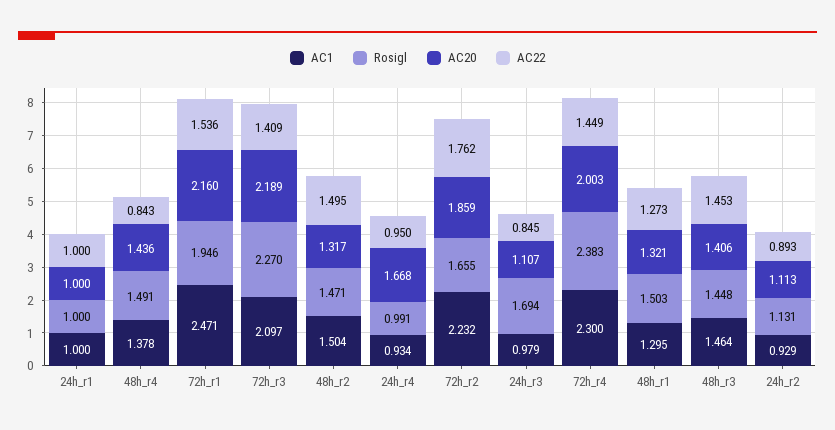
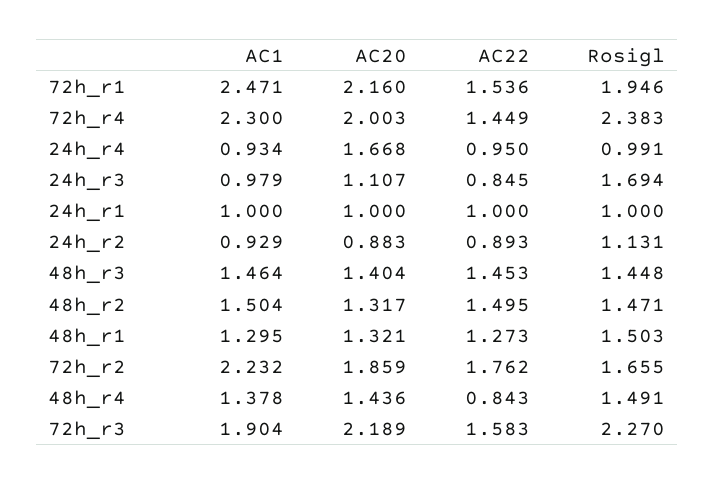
  {
    "AC1": {
      "24h_r1": 1,
      "48h_r4": 1.378,
      "72h_r1": 2.471,
-     "72h_r3": 2.097,
+     "72h_r3": 1.904,
      "48h_r2": 1.504,
      "24h_r4": 0.934,
      "72h_r2": 2.232,
      "24h_r3": 0.979,
      "72h_r4": 2.3,
      "48h_r1": 1.295,
      "48h_r3": 1.464,
      "24h_r2": 0.929
    },
    "Rosigl": {
      "24h_r1": 1,
      "48h_r4": 1.491,
      "72h_r1": 1.946,
      "72h_r3": 2.27,
      "48h_r2": 1.471,
      "24h_r4": 0.991,
      "72h_r2": 1.655,
      "24h_r3": 1.694,
      "72h_r4": 2.383,
      "48h_r1": 1.503,
      "48h_r3": 1.448,
      "24h_r2": 1.131
    },
    "AC20": {
      "24h_r1": 1,
      "48h_r4": 1.436,
      "72h_r1": 2.16,
      "72h_r3": 2.189,
      "48h_r2": 1.317,
      "24h_r4": 1.668,
      "72h_r2": 1.859,
      "24h_r3": 1.107,
      "72h_r4": 2.003,
      "48h_r1": 1.321,
-     "48h_r3": 1.406,
+     "48h_r3": 1.404,
-     "24h_r2": 1.113
+     "24h_r2": 0.883
    },
    "AC22": {
      "24h_r1": 1,
      "48h_r4": 0.843,
      "72h_r1": 1.536,
-     "72h_r3": 1.409,
+     "72h_r3": 1.583,
      "48h_r2": 1.495,
      "24h_r4": 0.95,
      "72h_r2": 1.762,
      "24h_r3": 0.845,
      "72h_r4": 1.449,
      "48h_r1": 1.273,
      "48h_r3": 1.453,
      "24h_r2": 0.893
    }
  }

